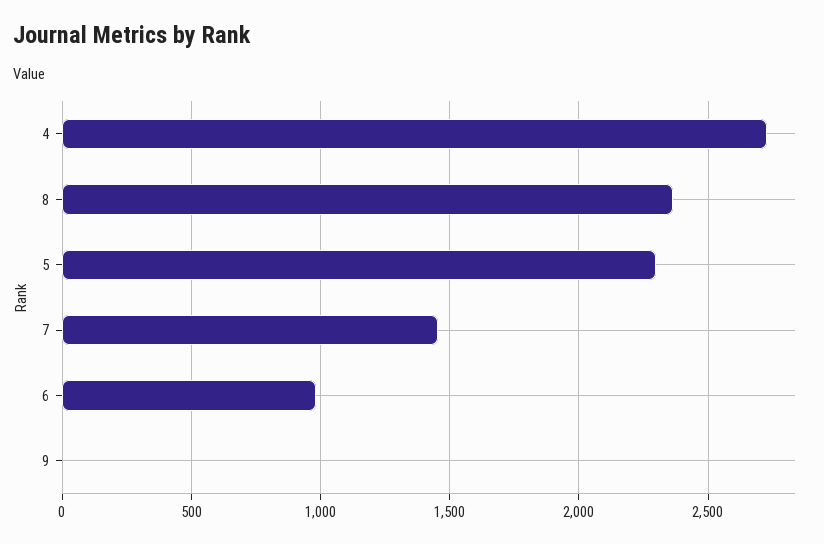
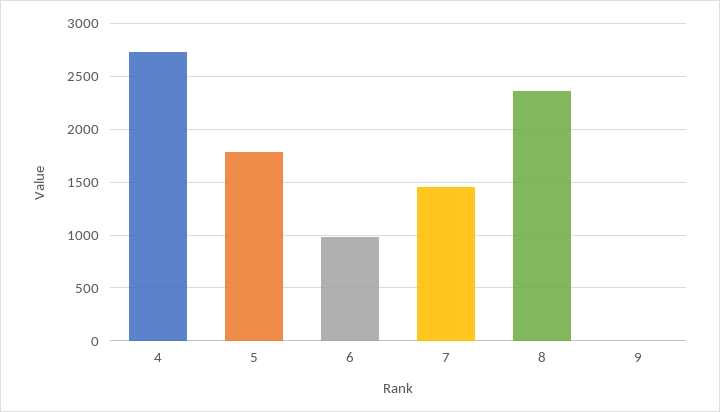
  {
    "4": 2750,
    "8": 2350,
-   "5": 2300,
+   "5": 1800,
    "7": 1450,
    "6": 1000,
    "9": 0
  }

